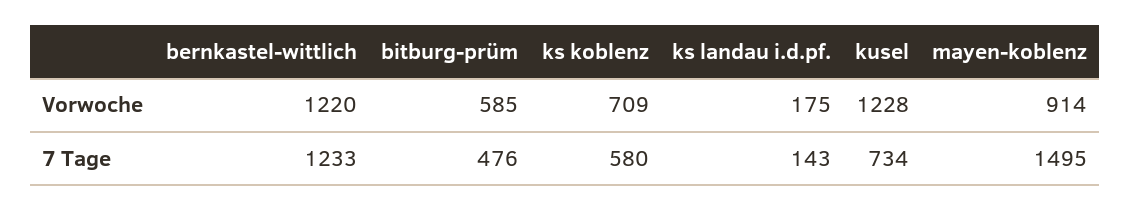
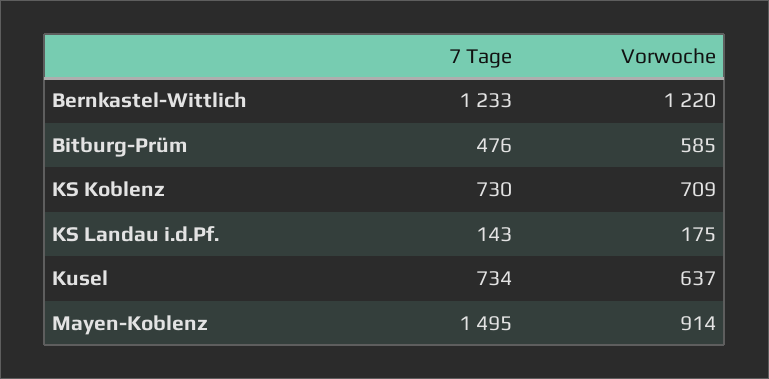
  {
    "bernkastel-wittlich": {
      "Vorwoche": 1220,
      "7 Tage": 1233
    },
    "bitburg-prüm": {
      "Vorwoche": 585,
      "7 Tage": 476
    },
    "ks koblenz": {
      "Vorwoche": 709,
-     "7 Tage": 580
+     "7 Tage": 730
    },
    "ks landau i.d.pf.": {
      "Vorwoche": 175,
      "7 Tage": 143
    },
    "kusel": {
-     "Vorwoche": 1228,
+     "Vorwoche": 637,
      "7 Tage": 734
    },
    "mayen-koblenz": {
      "Vorwoche": 914,
      "7 Tage": 1495
    }
  }

